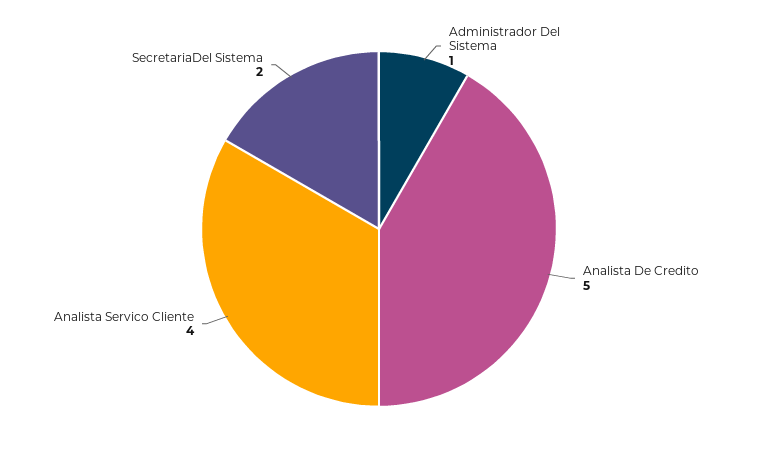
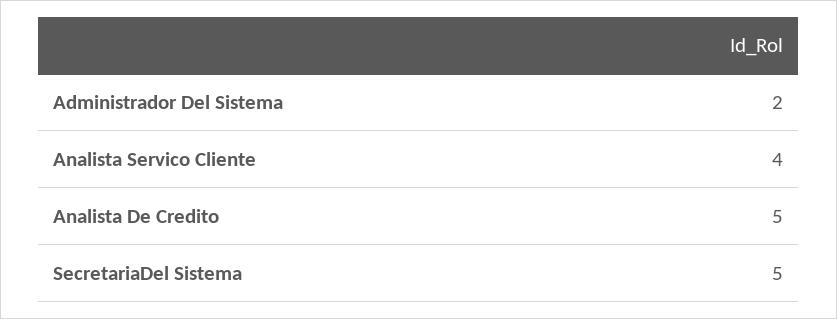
  {
-   "Administrador Del Sistema": 1,
+   "Administrador Del Sistema": 2,
    "Analista De Credito": 5,
    "Analista Servico Cliente": 4,
-   "SecretariaDel Sistema": 2
+   "SecretariaDel Sistema": 5
  }

